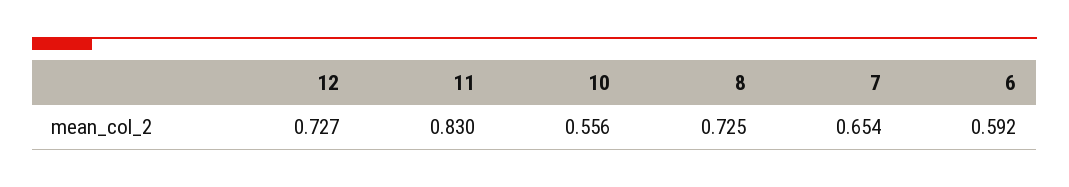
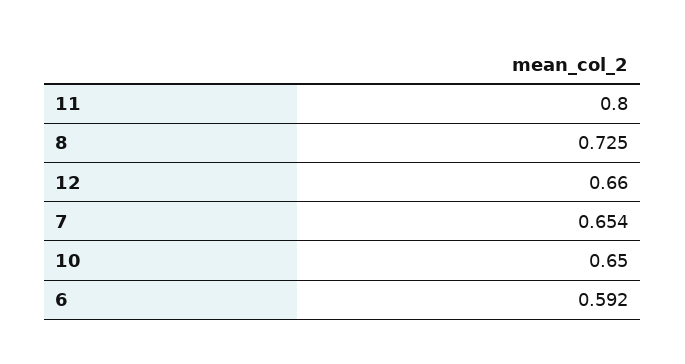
  {
-   "12": 0.727,
+   "12": 0.66,
-   "11": 0.83,
+   "11": 0.8,
-   "10": 0.556,
+   "10": 0.65,
    "8": 0.725,
    "7": 0.654,
    "6": 0.592
  }

